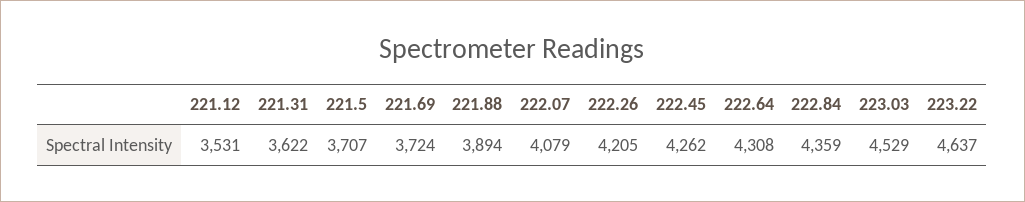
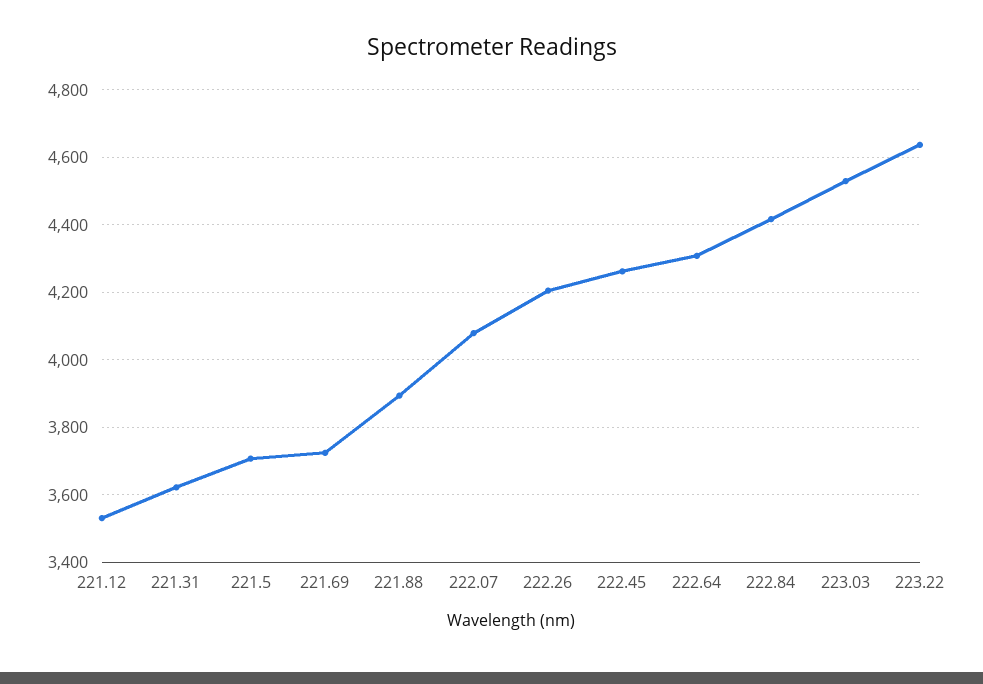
  {
    "221.12": 3531,
    "221.31": 3622,
    "221.5": 3707,
    "221.69": 3724,
    "221.88": 3894,
    "222.07": 4079,
    "222.26": 4205,
    "222.45": 4262,
    "222.64": 4308,
-   "222.84": 4359,
+   "222.84": 4420,
    "223.03": 4529,
    "223.22": 4637
  }

